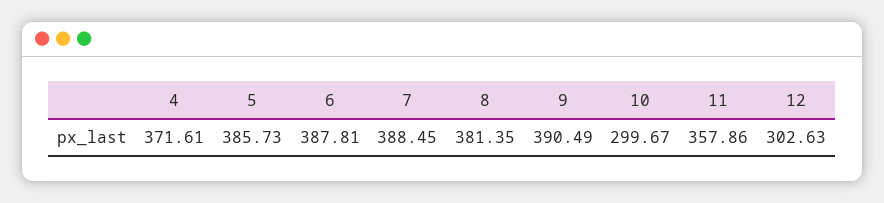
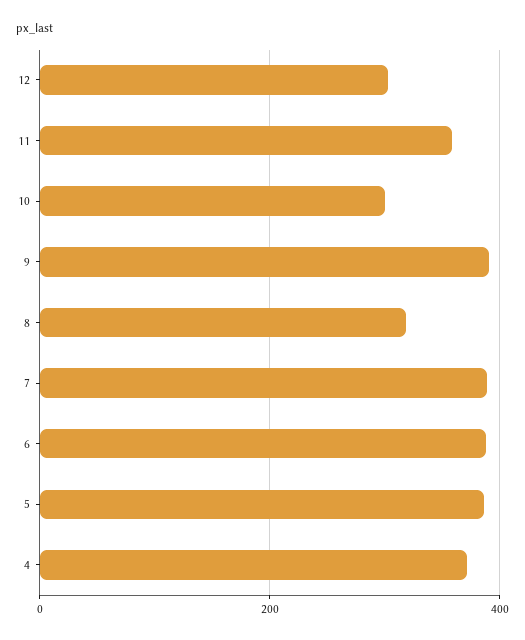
  {
    "4": 371.61,
    "5": 385.73,
    "6": 387.81,
    "7": 388.45,
-   "8": 381.35,
+   "8": 320,
    "9": 390.49,
    "10": 299.67,
    "11": 357.86,
    "12": 302.63
  }

